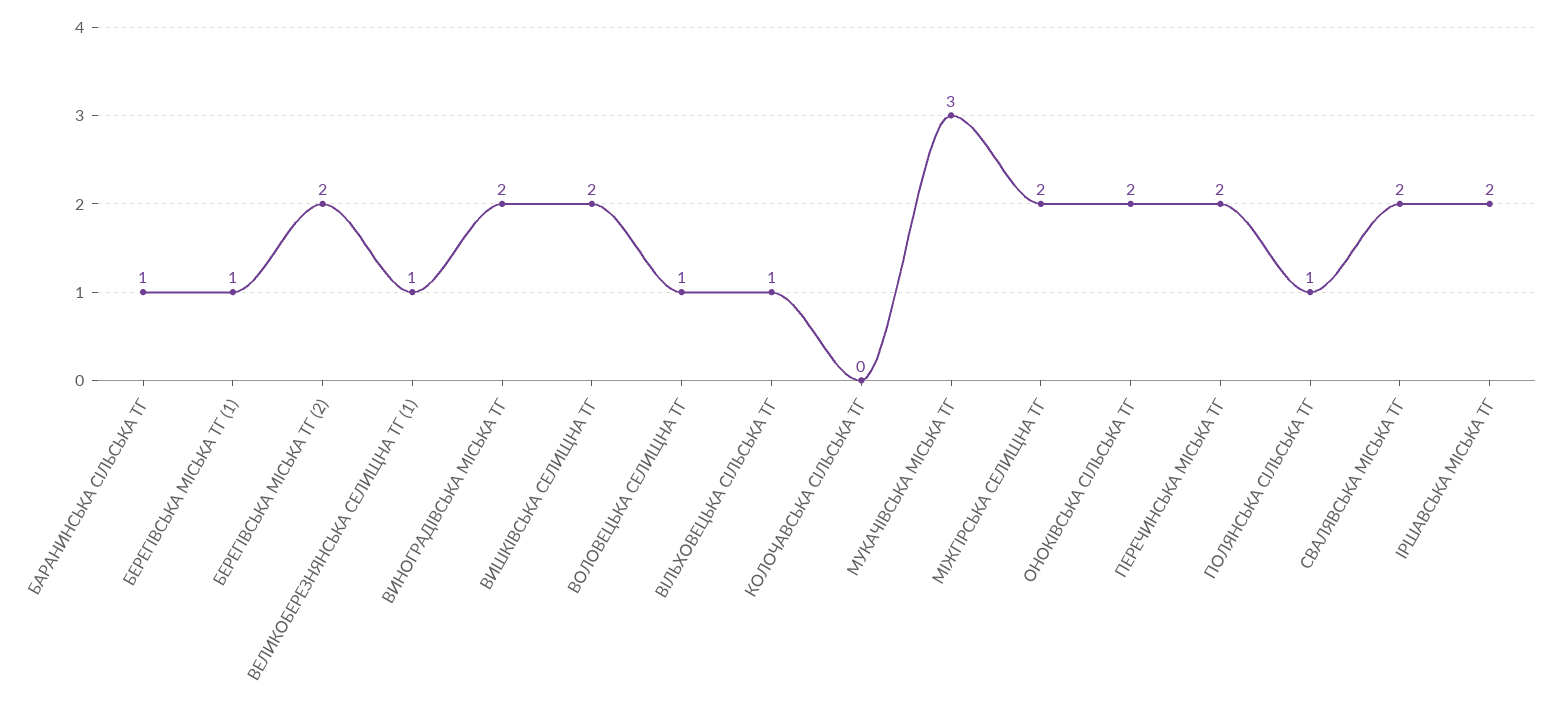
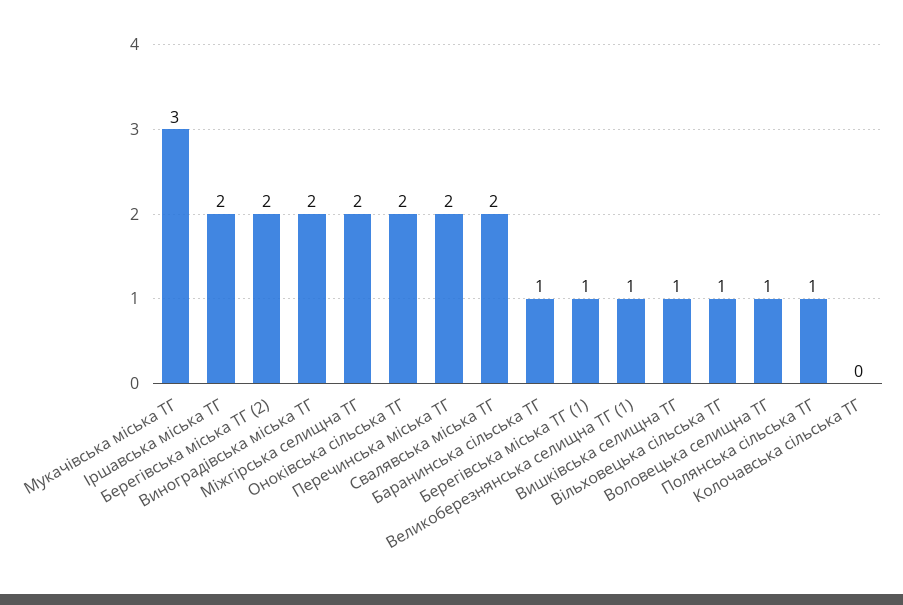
  {
    "БАРАНИНСЬКА СІЛЬСЬКА ТГ": 1,
    "БЕРЕГІВСЬКА МІСЬКА ТГ (1)": 1,
    "БЕРЕГІВСЬКА МІСЬКА ТГ (2)": 2,
    "ВЕЛИКОБЕРЕЗНЯНСЬКА СЕЛИЩНА ТГ (1)": 1,
    "ВИНОГРАДІВСЬКА МІСЬКА ТГ": 2,
-   "ВИШКІВСЬКА СЕЛИЩНА ТГ": 2,
+   "ВИШКІВСЬКА СЕЛИЩНА ТГ": 1,
    "ВОЛОВЕЦЬКА СЕЛИЩНА ТГ": 1,
    "ВІЛЬХОВЕЦЬКА СІЛЬСЬКА ТГ": 1,
    "КОЛОЧАВСЬКА СІЛЬСЬКА ТГ": 0,
    "МУКАЧIВСЬКА МІСЬКА ТГ": 3,
    "МІЖГІРСЬКА СЕЛИЩНА ТГ": 2,
    "ОНОКІВСЬКА СІЛЬСЬКА ТГ": 2,
    "ПЕРЕЧИНСЬКА МІСЬКА ТГ": 2,
    "ПОЛЯНСЬКА СІЛЬСЬКА ТГ": 1,
    "СВАЛЯВСЬКА МІСЬКА ТГ": 2,
    "ІРШАВСЬКА МІСЬКА ТГ": 2
  }

